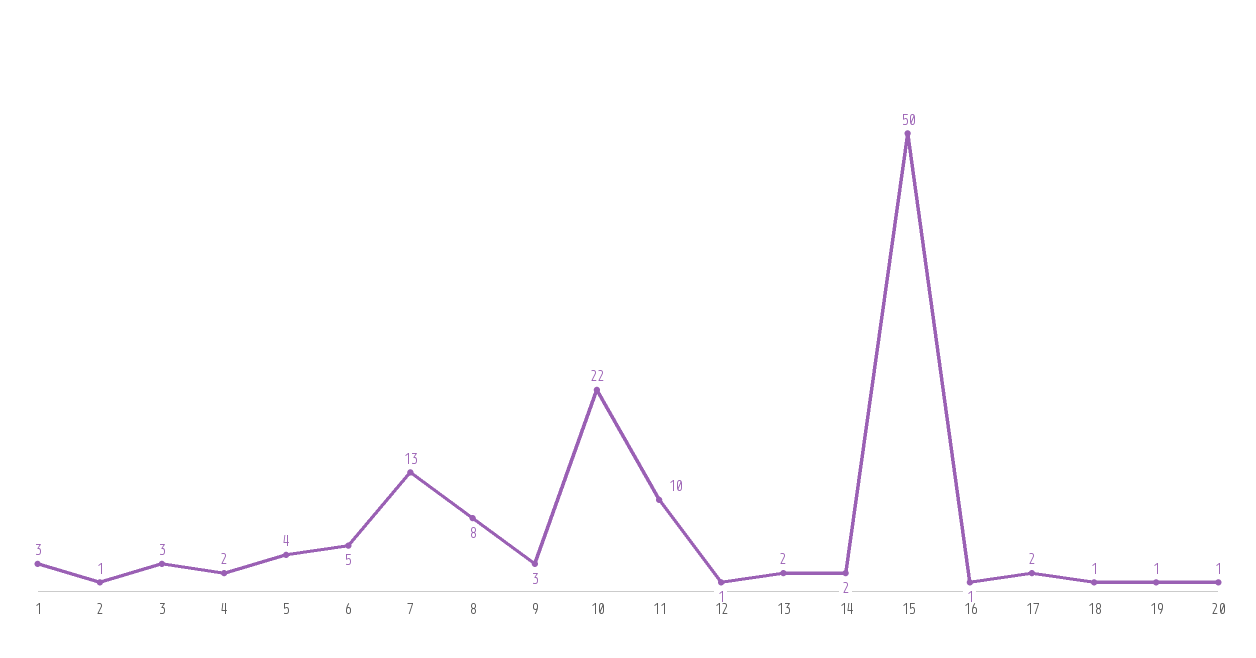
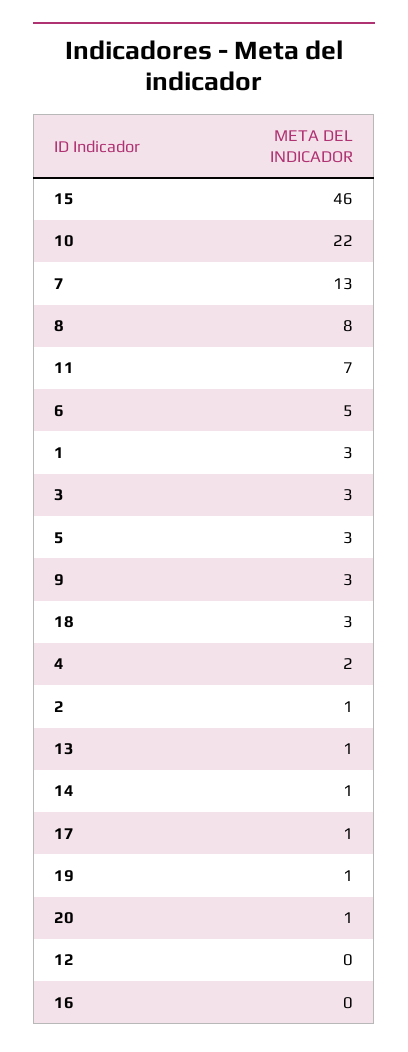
  {
    "1": 3,
    "2": 1,
    "3": 3,
    "4": 2,
-   "5": 4,
+   "5": 3,
    "6": 5,
    "7": 13,
    "8": 8,
    "9": 3,
    "10": 22,
-   "11": 10,
+   "11": 7,
-   "12": 1,
+   "12": 0,
-   "13": 2,
+   "13": 1,
-   "14": 2,
+   "14": 1,
-   "15": 50,
+   "15": 46,
-   "16": 1,
+   "16": 0,
-   "17": 2,
+   "17": 1,
-   "18": 1,
+   "18": 3,
    "19": 1,
    "20": 1
  }

